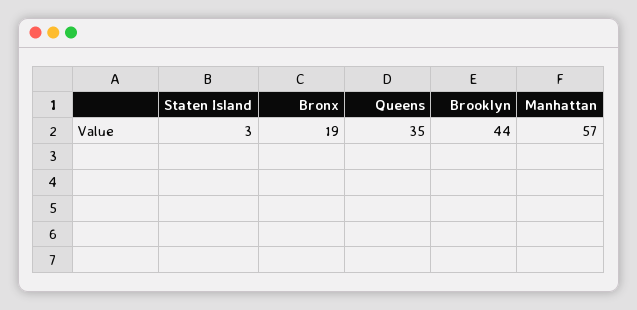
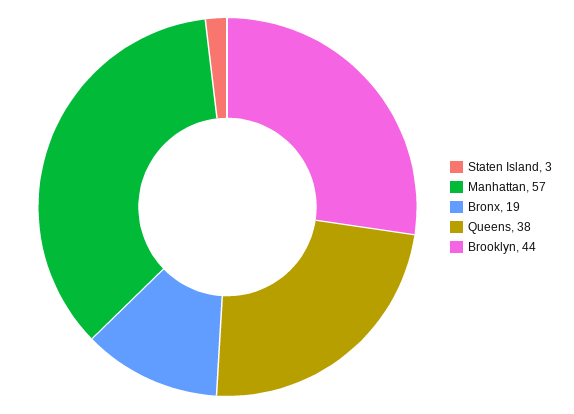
  {
    "Staten Island": 3,
    "Bronx": 19,
-   "Queens": 35,
+   "Queens": 38,
    "Brooklyn": 44,
    "Manhattan": 57
  }

